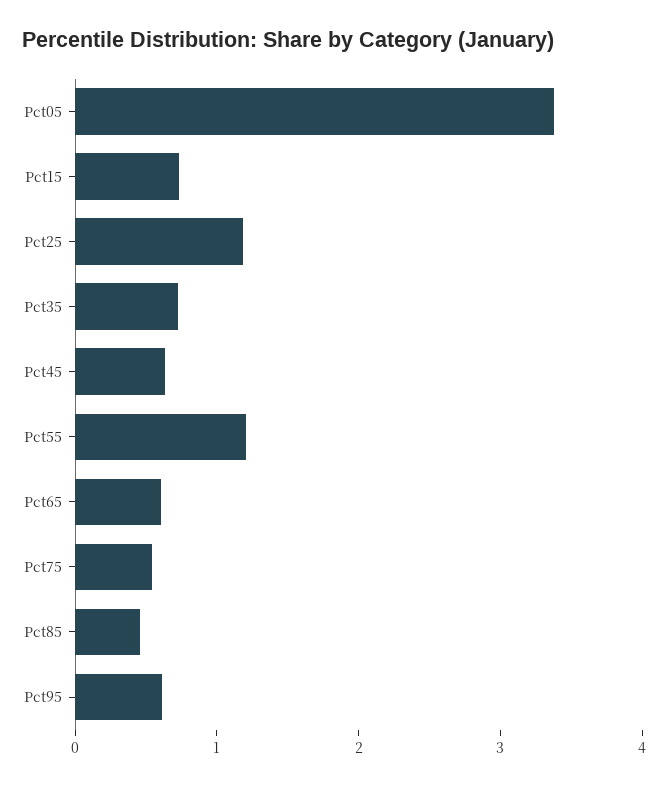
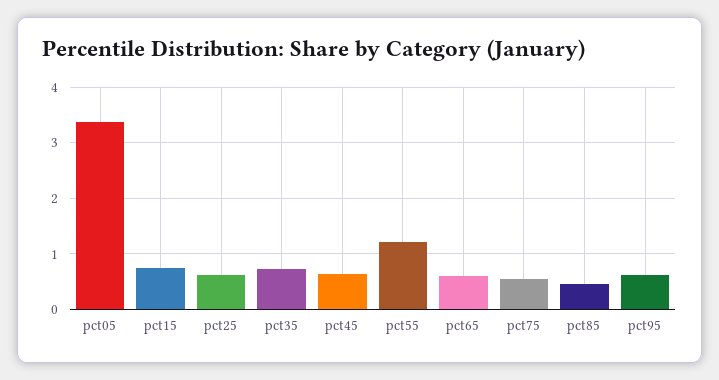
  {
    "Pct05": 3.4,
    "Pct15": 0.8,
-   "Pct25": 1.2,
+   "Pct25": 0.6,
    "Pct35": 0.8,
    "Pct45": 0.6,
    "Pct55": 1.2,
    "Pct65": 0.6,
    "Pct75": 0.6,
    "Pct85": 0.4,
    "Pct95": 0.6
  }

